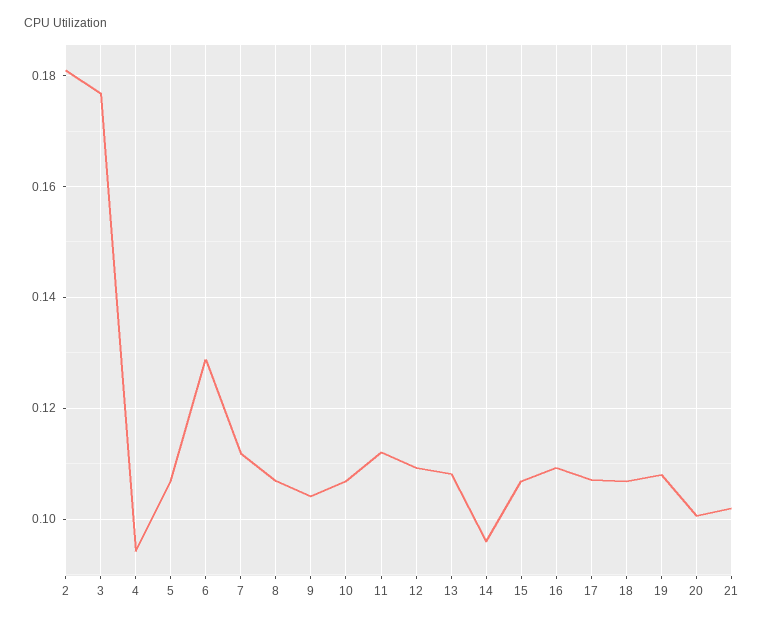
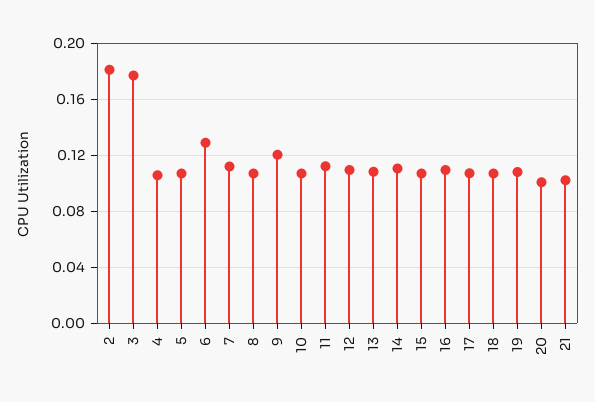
  {
    "2": 0.182,
    "3": 0.176,
-   "4": 0.094,
+   "4": 0.105,
    "5": 0.106,
    "6": 0.128,
    "7": 0.112,
    "8": 0.106,
-   "9": 0.104,
+   "9": 0.12,
    "10": 0.106,
    "11": 0.112,
    "12": 0.11,
    "13": 0.108,
-   "14": 0.096,
+   "14": 0.11,
    "15": 0.106,
    "16": 0.11,
    "17": 0.108,
    "18": 0.106,
    "19": 0.108,
    "20": 0.1,
    "21": 0.102
  }

